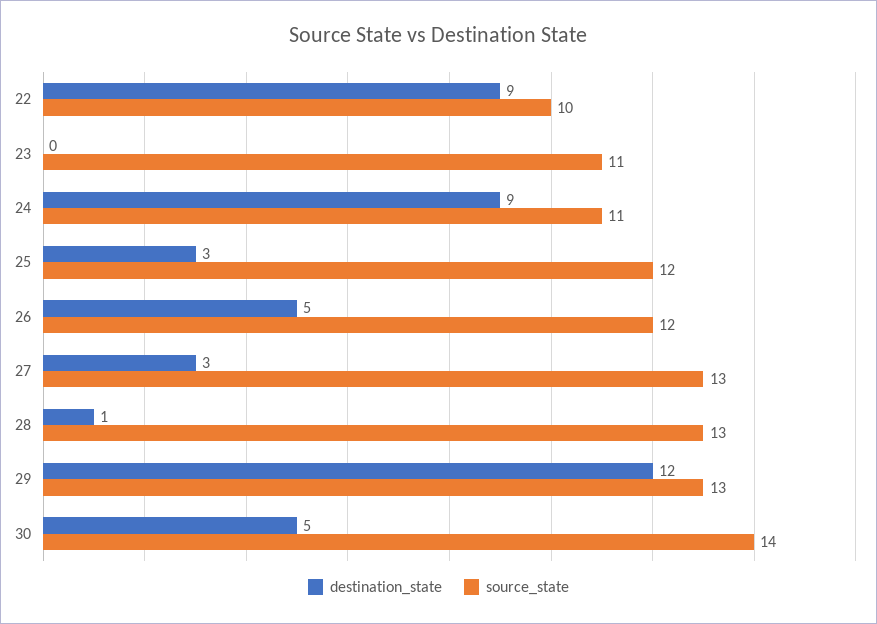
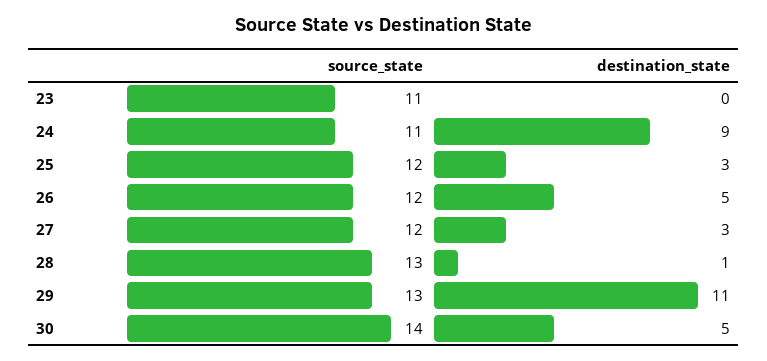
  {
    "destination_state": {
-     "22": 9,
      "23": 0,
      "24": 9,
      "25": 3,
      "26": 5,
      "27": 3,
      "28": 1,
-     "29": 12,
+     "29": 11,
      "30": 5
    },
    "source_state": {
-     "22": 10,
      "23": 11,
      "24": 11,
      "25": 12,
      "26": 12,
-     "27": 13,
+     "27": 12,
      "28": 13,
      "29": 13,
      "30": 14
    }
  }

